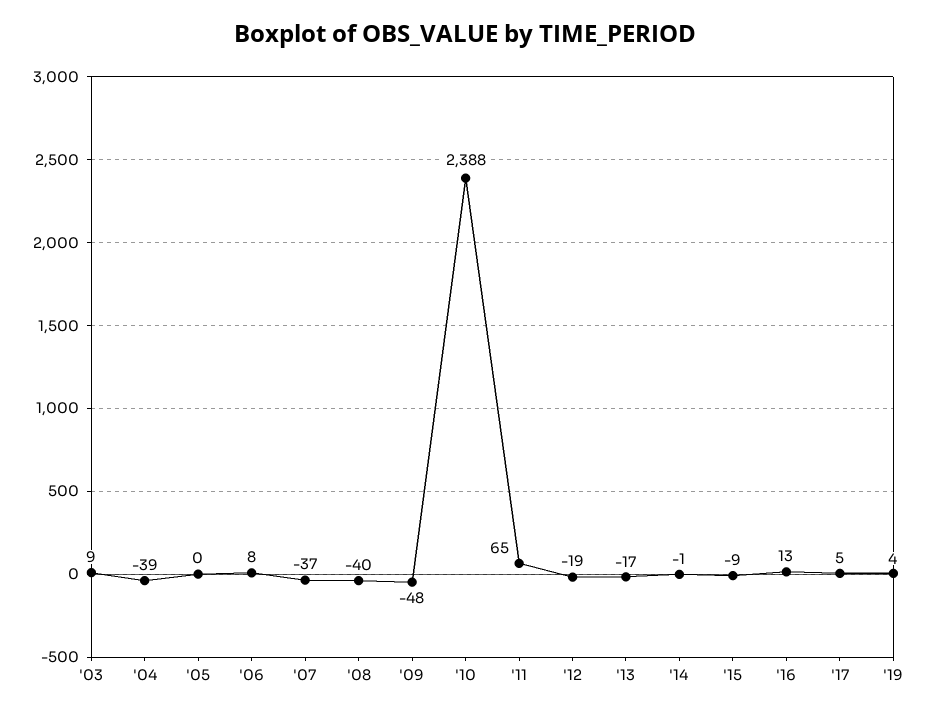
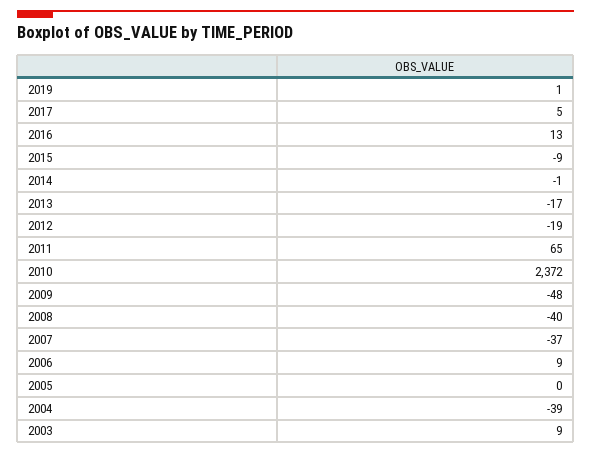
  {
    "'03": 9,
    "'04": -39,
    "'05": 0,
-   "'06": 8,
+   "'06": 9,
    "'07": -37,
    "'08": -40,
    "'09": -48,
-   "'10": 2388,
+   "'10": 2372,
    "'11": 65,
    "'12": -19,
    "'13": -17,
    "'14": -1,
    "'15": -9,
    "'16": 13,
    "'17": 5,
-   "'19": 4
+   "'19": 1
  }

